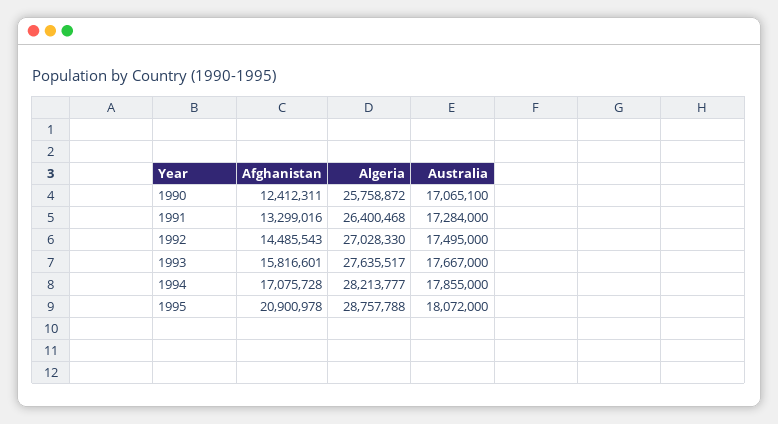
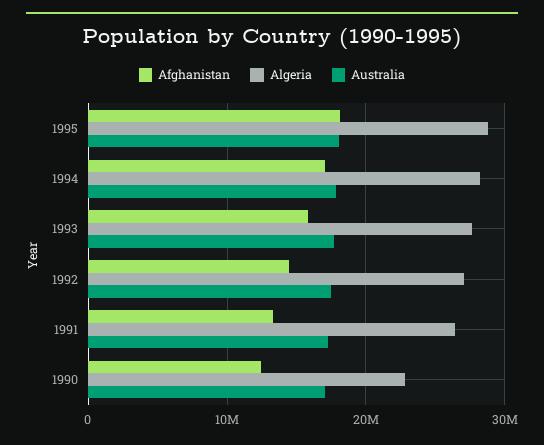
  {
    "Afghanistan": {
      "1990": 12412311,
      "1991": 13299016,
      "1992": 14485543,
      "1993": 15816601,
      "1994": 17075728,
-     "1995": 20900978
+     "1995": 18000000
    },
    "Algeria": {
-     "1990": 25758872,
+     "1990": 23000000,
      "1991": 26400468,
      "1992": 27028330,
      "1993": 27635517,
      "1994": 28213777,
      "1995": 28757788
    },
    "Australia": {
      "1990": 17065100,
      "1991": 17284000,
      "1992": 17495000,
      "1993": 17667000,
      "1994": 17855000,
      "1995": 18072000
    }
  }

